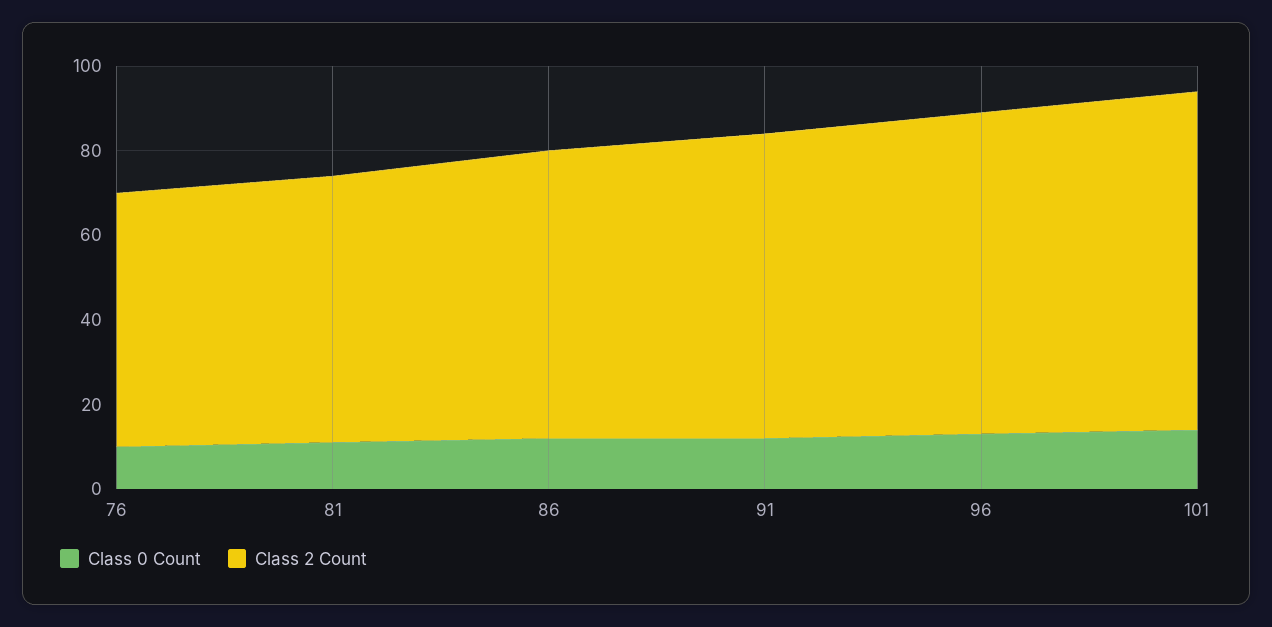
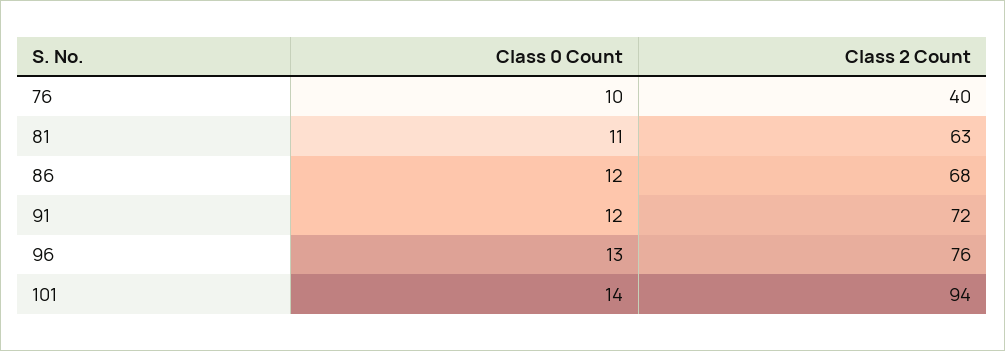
  {
    "Class 0 Count": {
      "76": 10,
      "81": 11,
      "86": 12,
      "91": 12,
      "96": 13,
      "101": 14
    },
    "Class 2 Count": {
-     "76": 60,
+     "76": 40,
      "81": 63,
      "86": 68,
      "91": 72,
      "96": 76,
-     "101": 80
+     "101": 94
    }
  }

